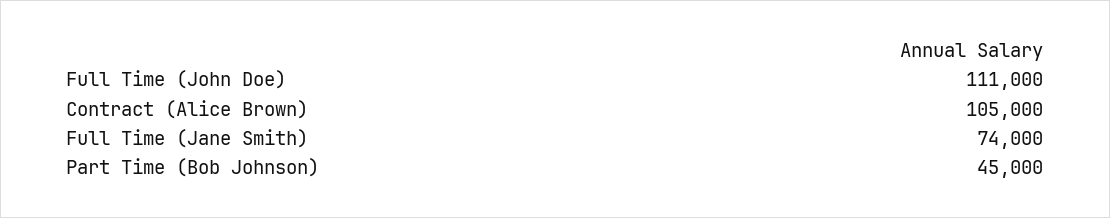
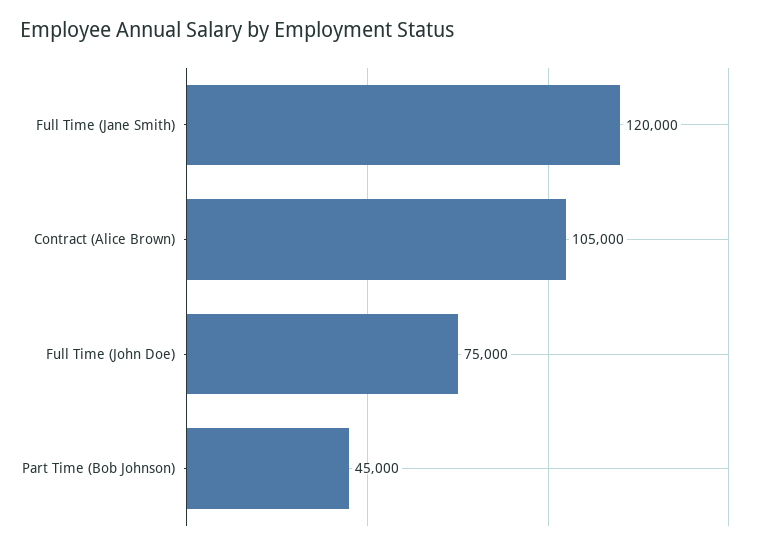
  {
-   "Full Time (John Doe)": 111000,
+   "Full Time (John Doe)": 75000,
    "Contract (Alice Brown)": 105000,
-   "Full Time (Jane Smith)": 74000,
+   "Full Time (Jane Smith)": 120000,
    "Part Time (Bob Johnson)": 45000
  }

